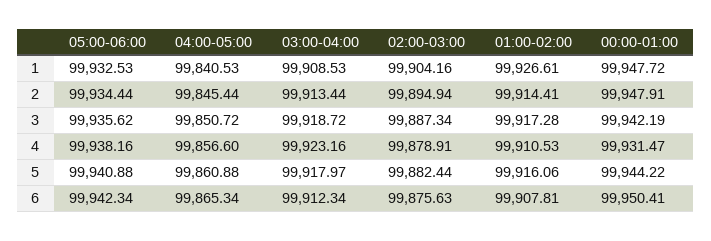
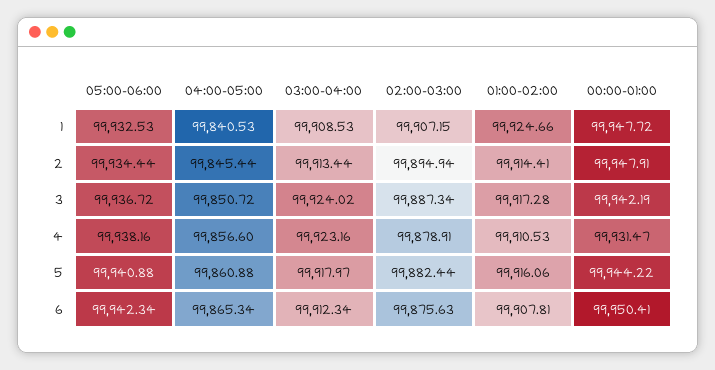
  {
    "05:00-06:00": {
      "1": 99932.53,
      "2": 99934.44,
-     "3": 99935.62,
+     "3": 99936.72,
      "4": 99938.16,
      "5": 99940.88,
      "6": 99942.34
    },
    "04:00-05:00": {
      "1": 99840.53,
      "2": 99845.44,
      "3": 99850.72,
      "4": 99856.6,
      "5": 99860.88,
      "6": 99865.34
    },
    "03:00-04:00": {
      "1": 99908.53,
      "2": 99913.44,
-     "3": 99918.72,
+     "3": 99924.02,
      "4": 99923.16,
      "5": 99917.97,
      "6": 99912.34
    },
    "02:00-03:00": {
-     "1": 99904.16,
+     "1": 99907.15,
      "2": 99894.94,
      "3": 99887.34,
      "4": 99878.91,
      "5": 99882.44,
      "6": 99875.63
    },
    "01:00-02:00": {
-     "1": 99926.61,
+     "1": 99924.66,
      "2": 99914.41,
      "3": 99917.28,
      "4": 99910.53,
      "5": 99916.06,
      "6": 99907.81
    },
    "00:00-01:00": {
      "1": 99947.72,
      "2": 99947.91,
      "3": 99942.19,
      "4": 99931.47,
      "5": 99944.22,
      "6": 99950.41
    }
  }

